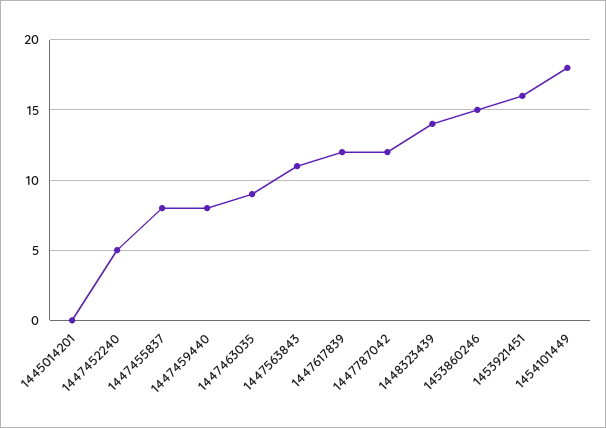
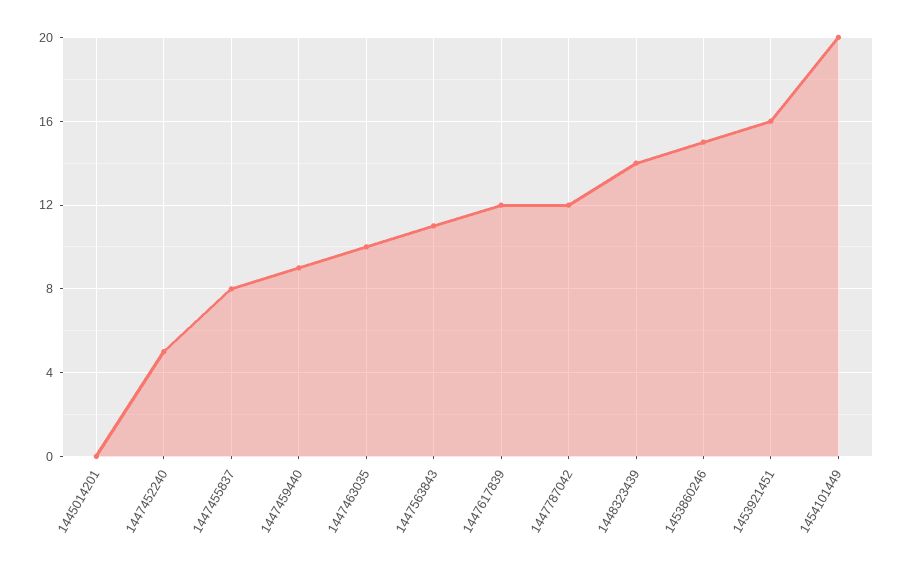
  {
    "1445014201": 0,
    "1447452240": 5,
    "1447455837": 8,
-   "1447459440": 8,
+   "1447459440": 9,
-   "1447463035": 9,
+   "1447463035": 10,
    "1447563843": 11,
    "1447617839": 12,
    "1447787042": 12,
    "1448323439": 14,
    "1453860246": 15,
    "1453921451": 16,
-   "1454101449": 18
+   "1454101449": 20
  }

